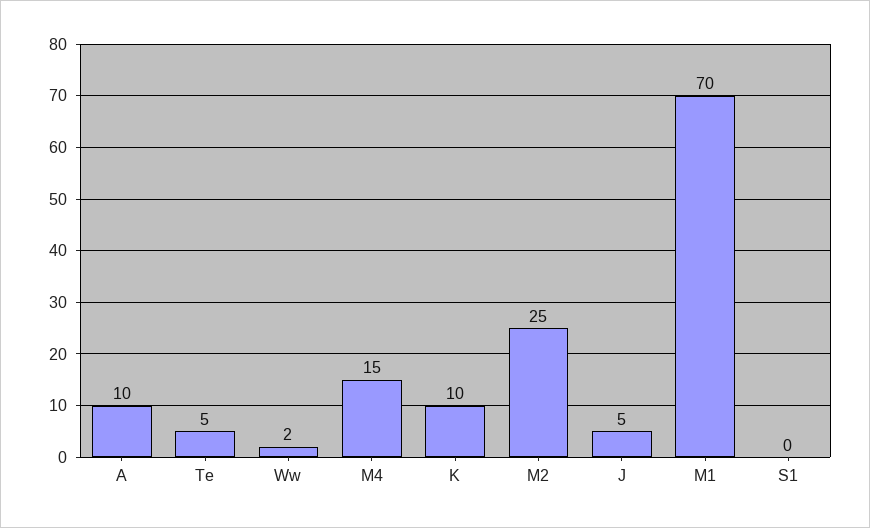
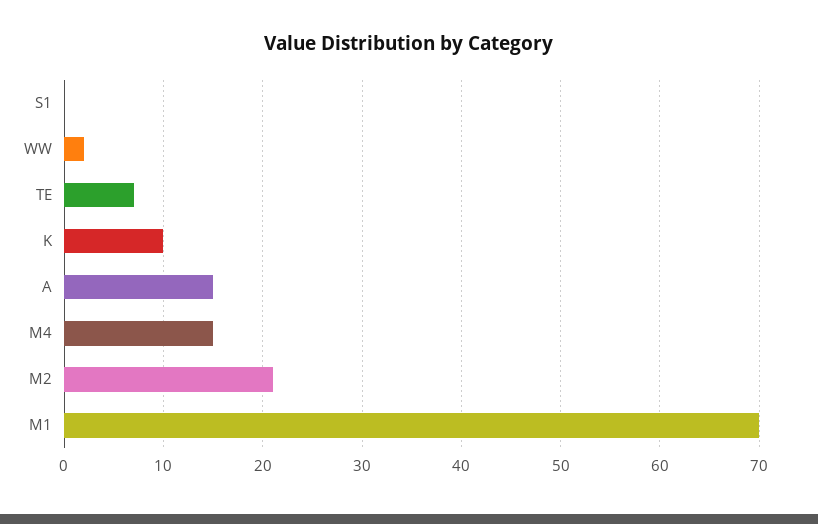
  {
-   "A": 10,
+   "A": 15,
-   "Te": 5,
+   "Te": 7,
    "Ww": 2,
    "M4": 15,
    "K": 10,
-   "M2": 25,
+   "M2": 21,
-   "J": 5,
    "M1": 70,
    "S1": 0
  }

